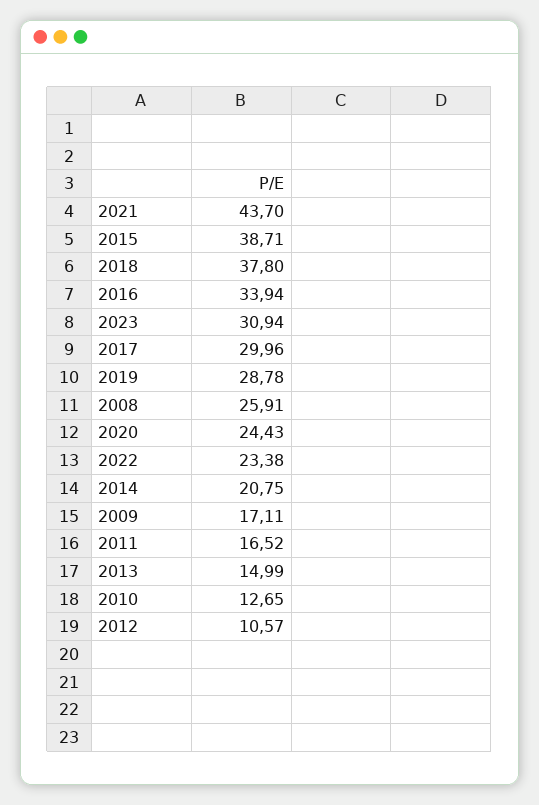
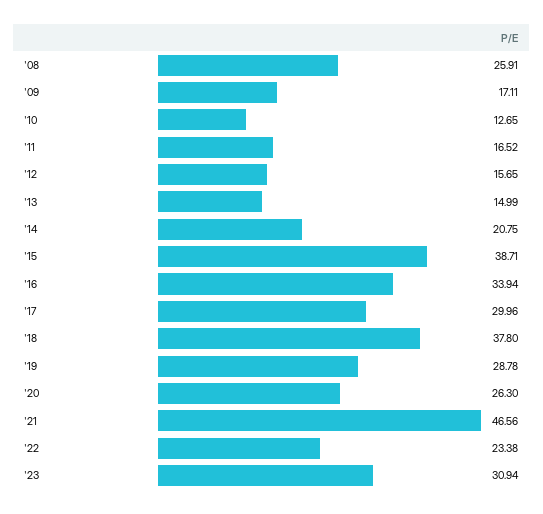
  {
-   "2021": 43.7,
+   "2021": 46.56,
    "2015": 38.71,
    "2018": 37.8,
    "2016": 33.94,
    "2023": 30.94,
    "2017": 29.96,
    "2019": 28.78,
    "2008": 25.91,
-   "2020": 24.43,
+   "2020": 26.3,
    "2022": 23.38,
    "2014": 20.75,
    "2009": 17.11,
    "2011": 16.52,
    "2013": 14.99,
    "2010": 12.65,
-   "2012": 10.57
+   "2012": 15.65
  }

